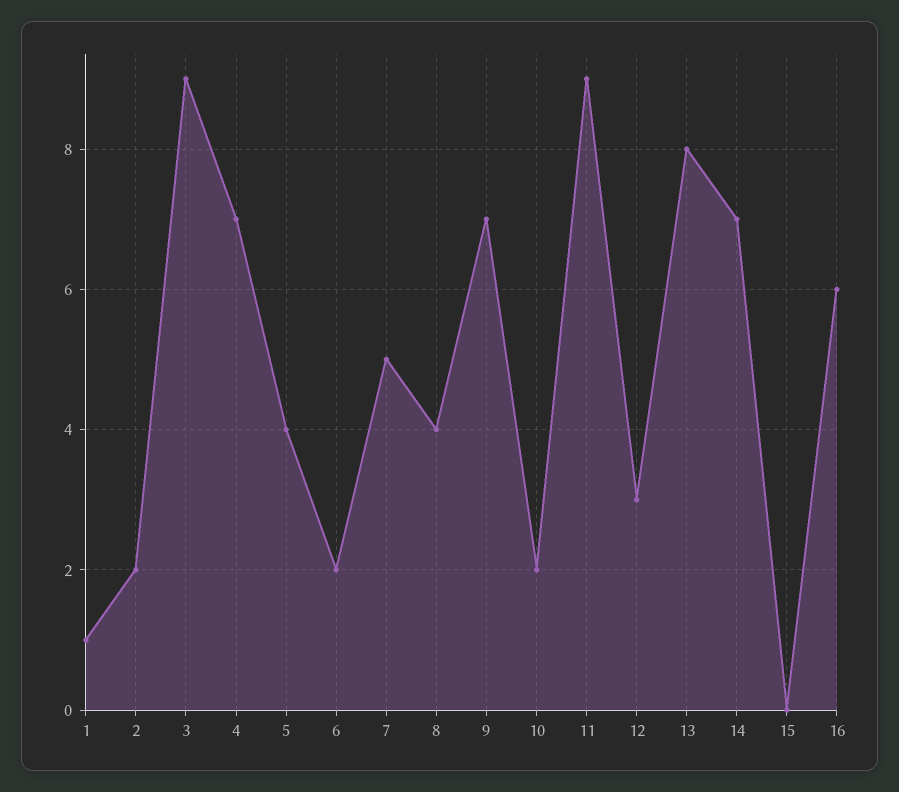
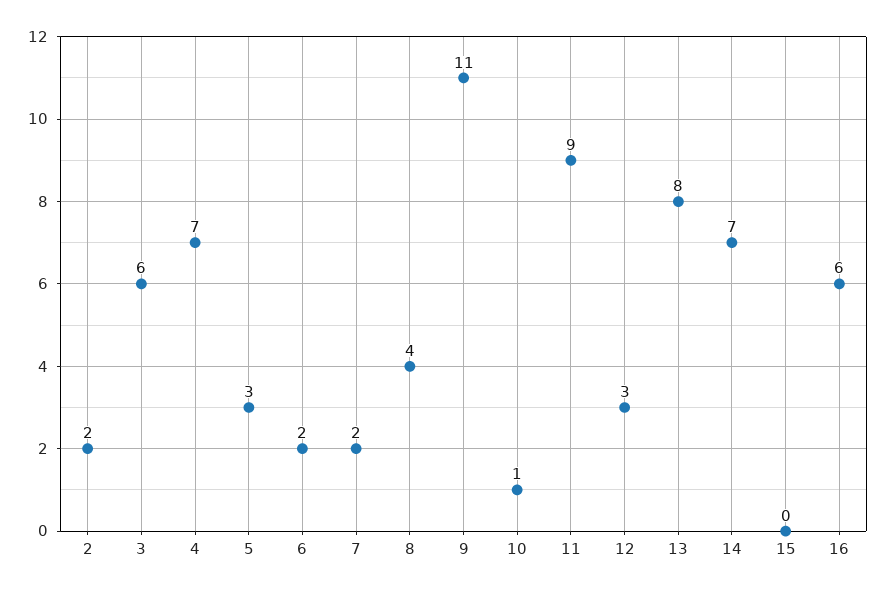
  {
-   "1": 1,
    "2": 2,
-   "3": 9,
+   "3": 6,
    "4": 7,
-   "5": 4,
+   "5": 3,
    "6": 2,
-   "7": 5,
+   "7": 2,
    "8": 4,
-   "9": 7,
+   "9": 11,
-   "10": 2,
+   "10": 1,
    "11": 9,
    "12": 3,
    "13": 8,
    "14": 7,
    "15": 0,
    "16": 6
  }

